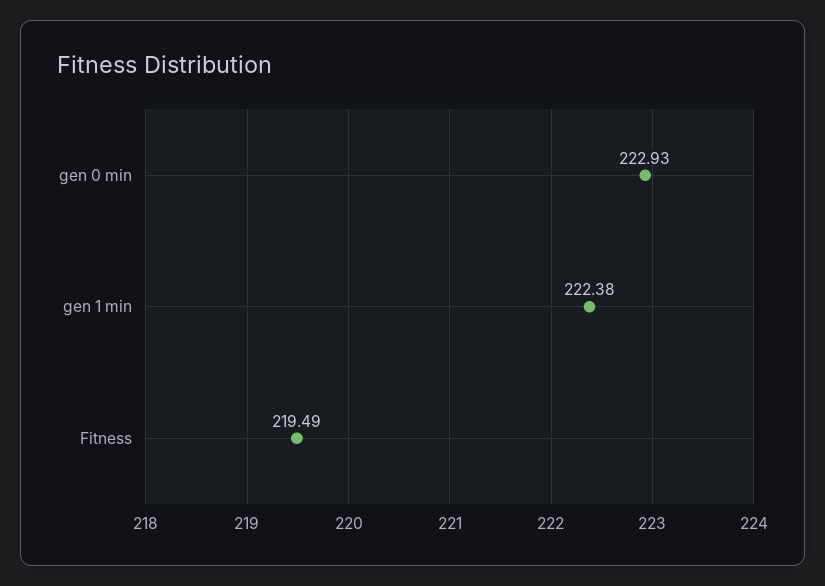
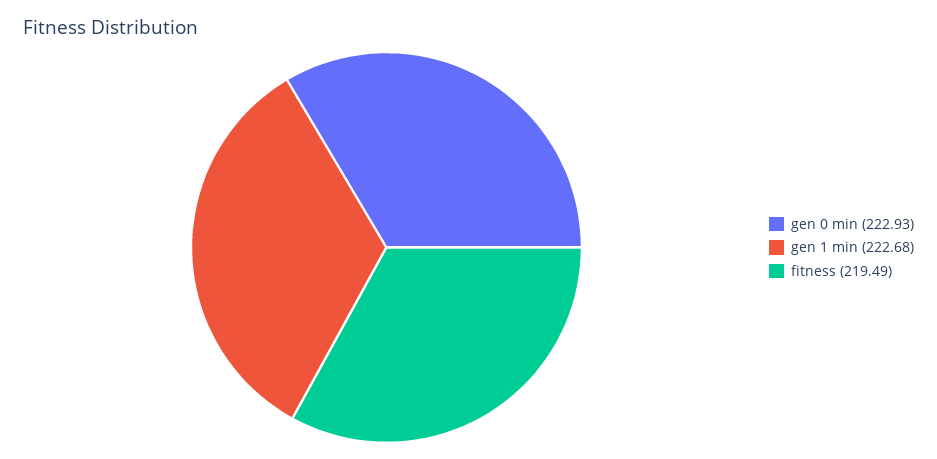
  {
    "gen 0 min": 222.93,
-   "gen 1 min": 222.38,
+   "gen 1 min": 222.68,
    "Fitness": 219.49
  }

